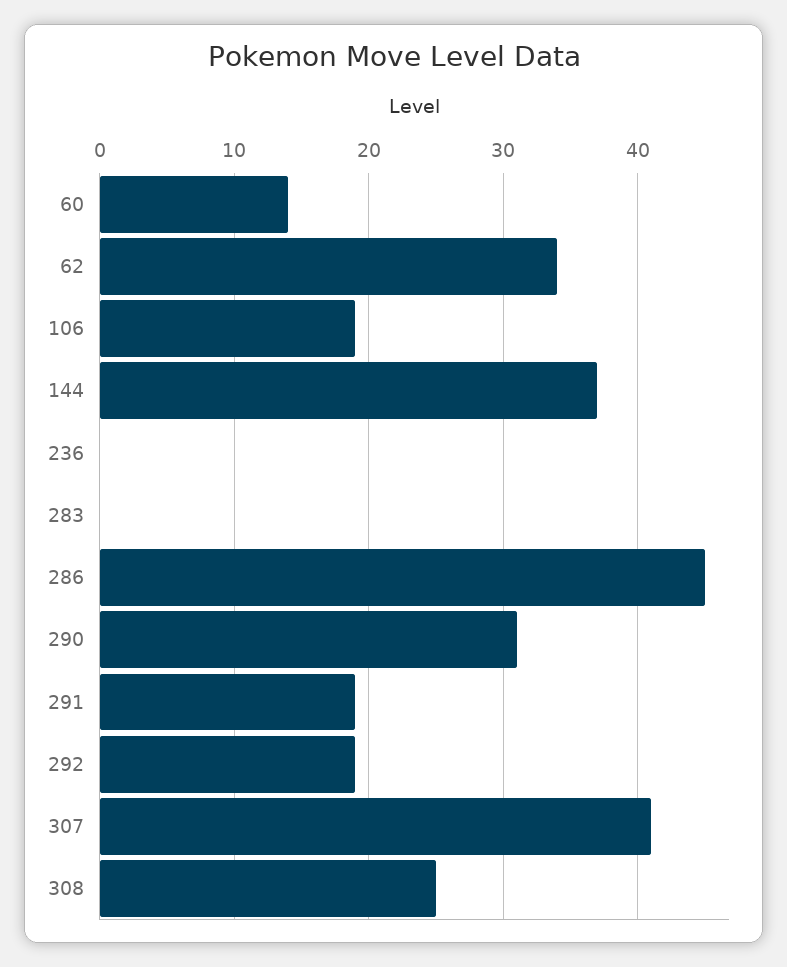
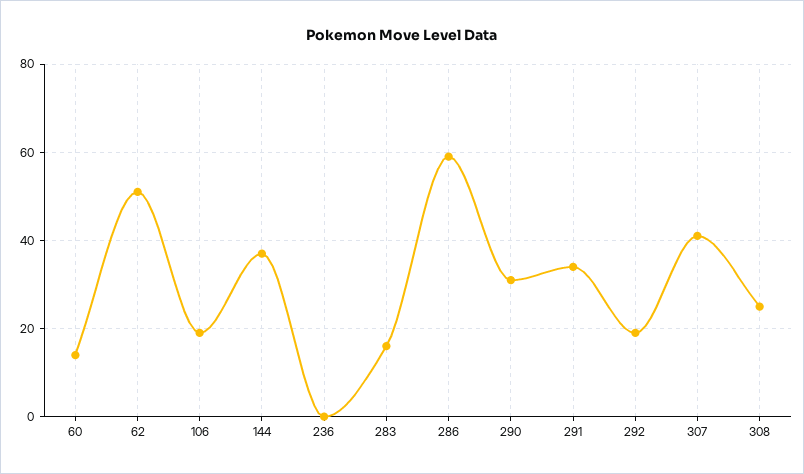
  {
    "60": 14,
-   "62": 34,
+   "62": 50,
    "106": 19,
    "144": 37,
    "236": 0,
-   "283": 0,
+   "283": 15,
-   "286": 45,
+   "286": 60,
    "290": 31,
-   "291": 19,
+   "291": 35,
    "292": 19,
    "307": 41,
    "308": 25
  }

